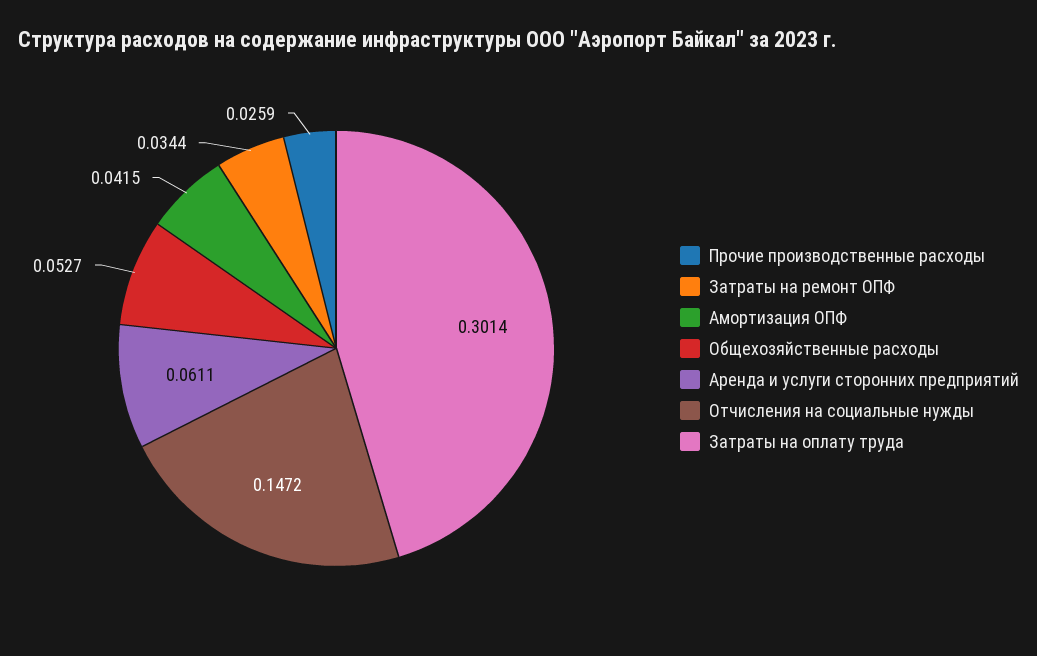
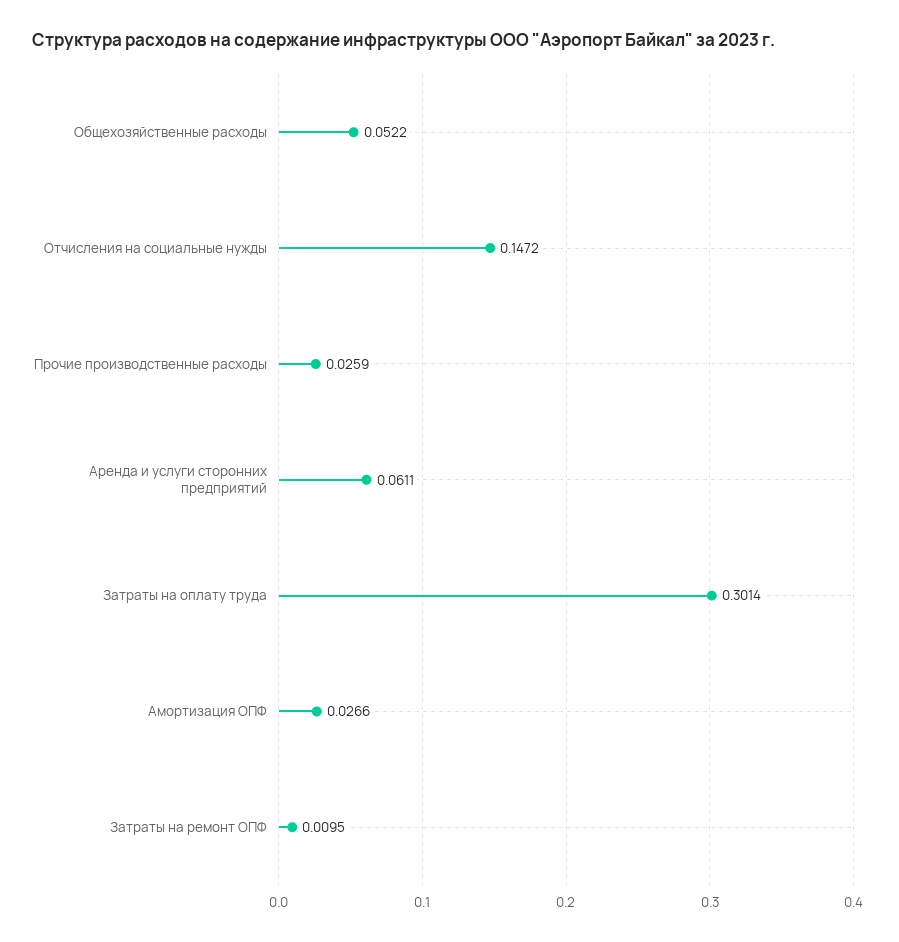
  {
    "Прочие производственные расходы": 0.0259,
-   "Затраты на ремонт ОПФ": 0.0344,
+   "Затраты на ремонт ОПФ": 0.0095,
-   "Амортизация ОПФ": 0.0415,
+   "Амортизация ОПФ": 0.0266,
-   "Общехозяйственные расходы": 0.0527,
+   "Общехозяйственные расходы": 0.0522,
    "Аренда и услуги сторонних предприятий": 0.0611,
    "Отчисления на социальные нужды": 0.1472,
    "Затраты на оплату труда": 0.3014
  }

